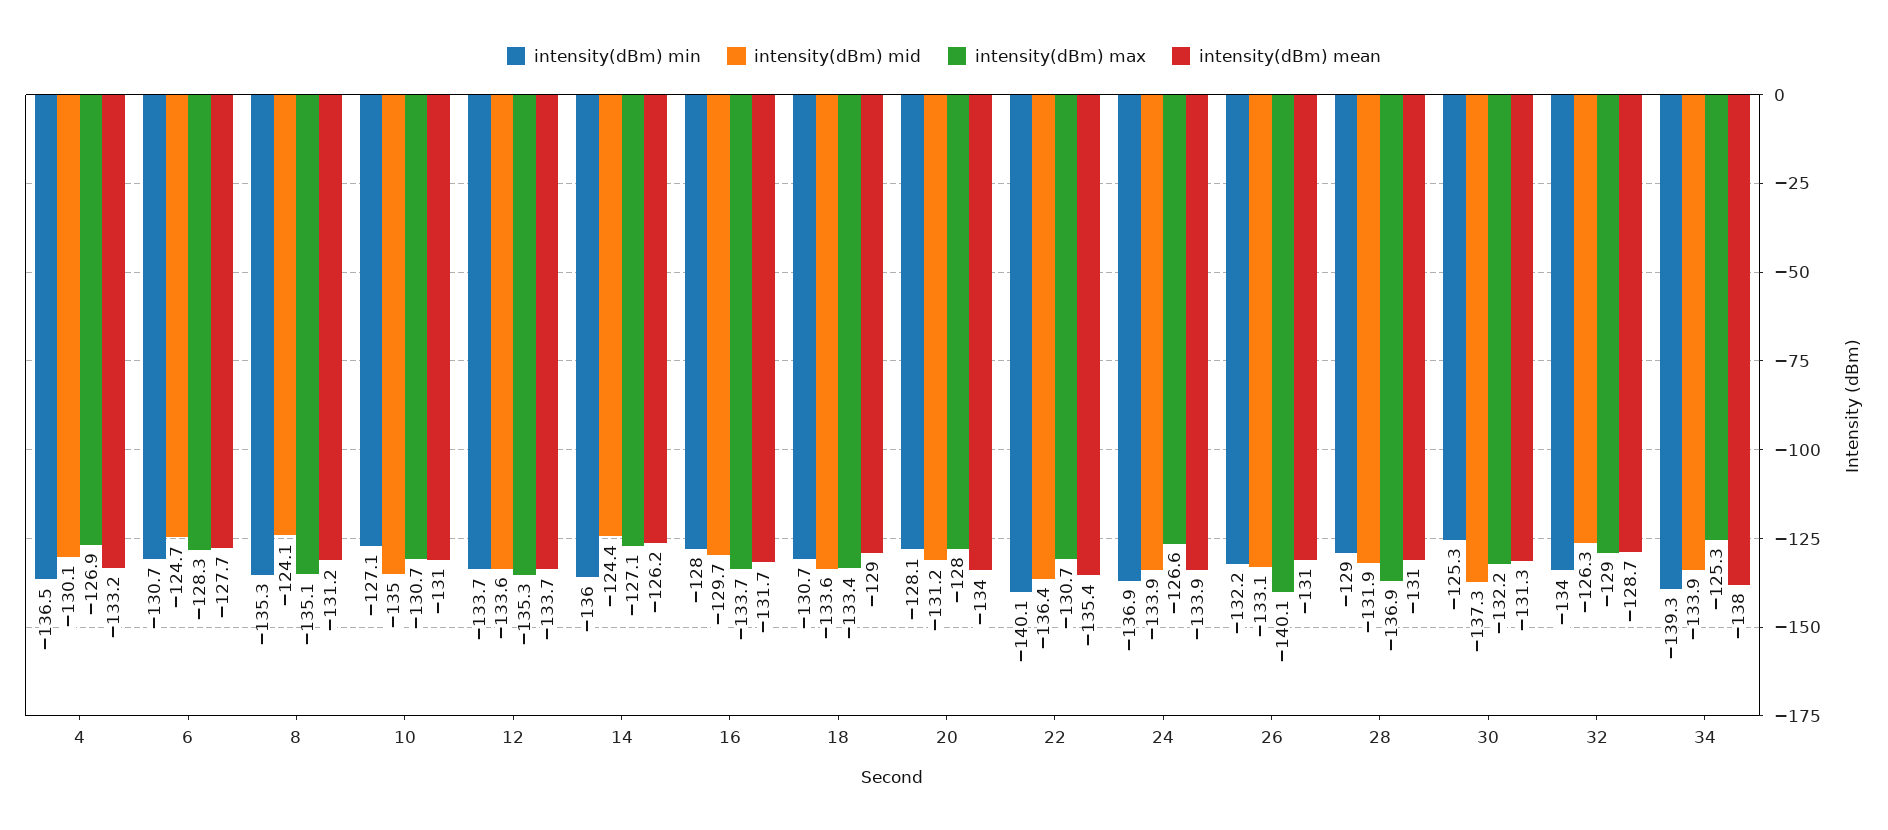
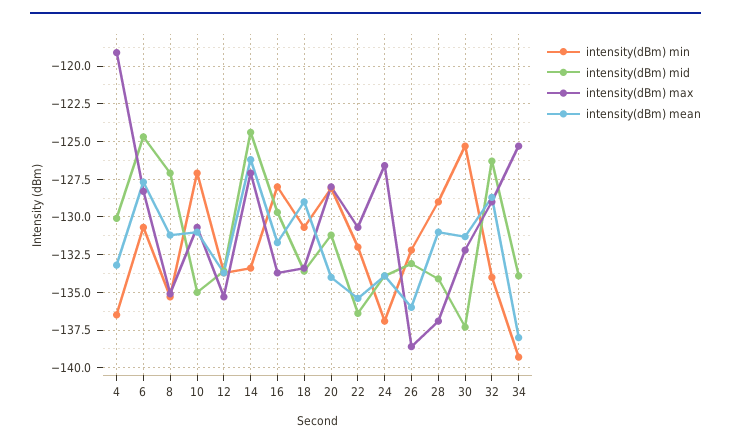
  {
    "intensity(dBm) min": {
      "4": -136.5,
      "6": -130.7,
      "8": -135.3,
      "10": -127.1,
      "12": -133.7,
-     "14": -136,
+     "14": -133.5,
      "16": -128,
      "18": -130.7,
      "20": -128.1,
-     "22": -140.1,
+     "22": -132,
      "24": -136.9,
      "26": -132.2,
      "28": -129,
      "30": -125.3,
      "32": -134,
      "34": -139.3
    },
    "intensity(dBm) mid": {
      "4": -130.1,
      "6": -124.7,
-     "8": -124.1,
+     "8": -127,
      "10": -135,
      "12": -133.6,
      "14": -124.4,
      "16": -129.7,
      "18": -133.6,
      "20": -131.2,
      "22": -136.4,
      "24": -133.9,
      "26": -133.1,
-     "28": -131.9,
+     "28": -134,
      "30": -137.3,
      "32": -126.3,
      "34": -133.9
    },
    "intensity(dBm) max": {
-     "4": -126.9,
+     "4": -119,
      "6": -128.3,
      "8": -135.1,
      "10": -130.7,
      "12": -135.3,
      "14": -127.1,
      "16": -133.7,
      "18": -133.4,
      "20": -128,
      "22": -130.7,
      "24": -126.6,
-     "26": -140.1,
+     "26": -138.5,
      "28": -136.9,
      "30": -132.2,
      "32": -129,
      "34": -125.3
    },
    "intensity(dBm) mean": {
      "4": -133.2,
      "6": -127.7,
      "8": -131.2,
      "10": -131,
      "12": -133.7,
      "14": -126.2,
      "16": -131.7,
      "18": -129,
      "20": -134,
      "22": -135.4,
      "24": -133.9,
-     "26": -131,
+     "26": -136,
      "28": -131,
      "30": -131.3,
      "32": -128.7,
      "34": -138
    }
  }

